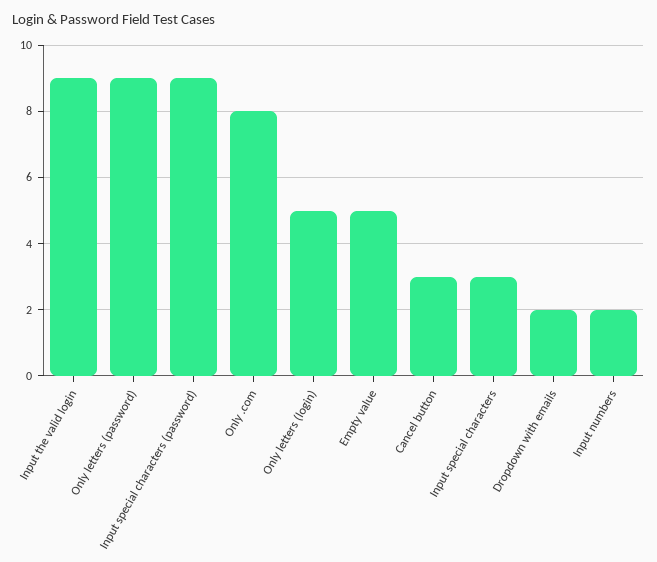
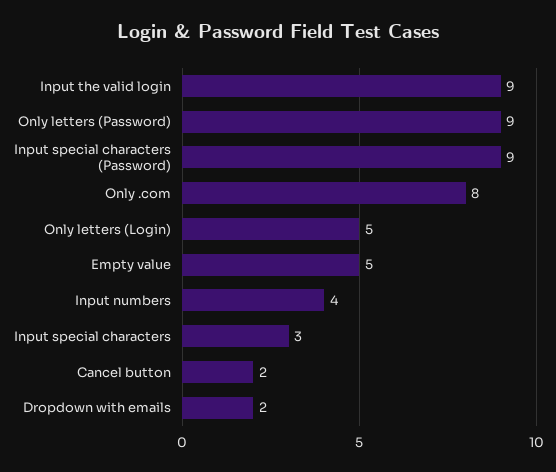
  {
    "Input the valid login": 9,
    "Only letters (password)": 9,
    "Input special characters (password)": 9,
    "Only .com": 8,
    "Only letters (login)": 5,
    "Empty value": 5,
-   "Cancel button": 3,
+   "Cancel button": 2,
    "Input special characters": 3,
    "Dropdown with emails": 2,
-   "Input numbers": 2
+   "Input numbers": 4
  }

